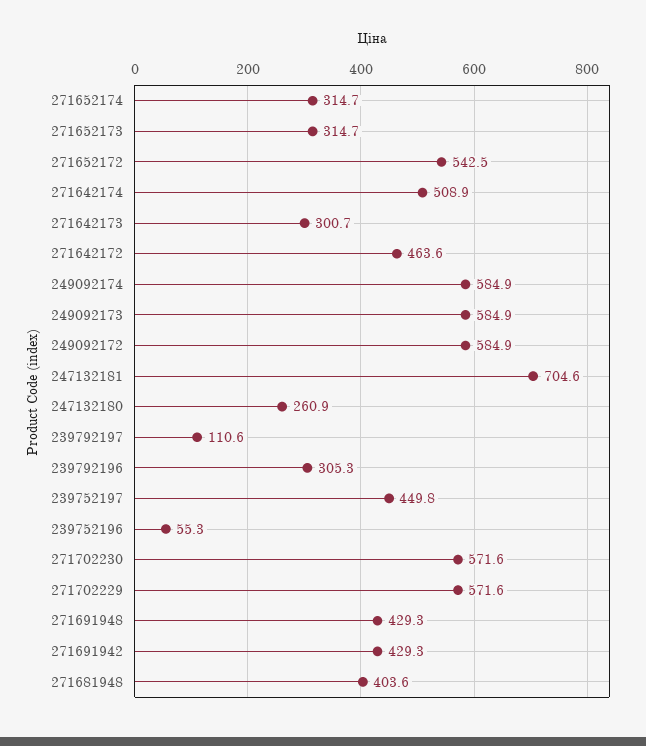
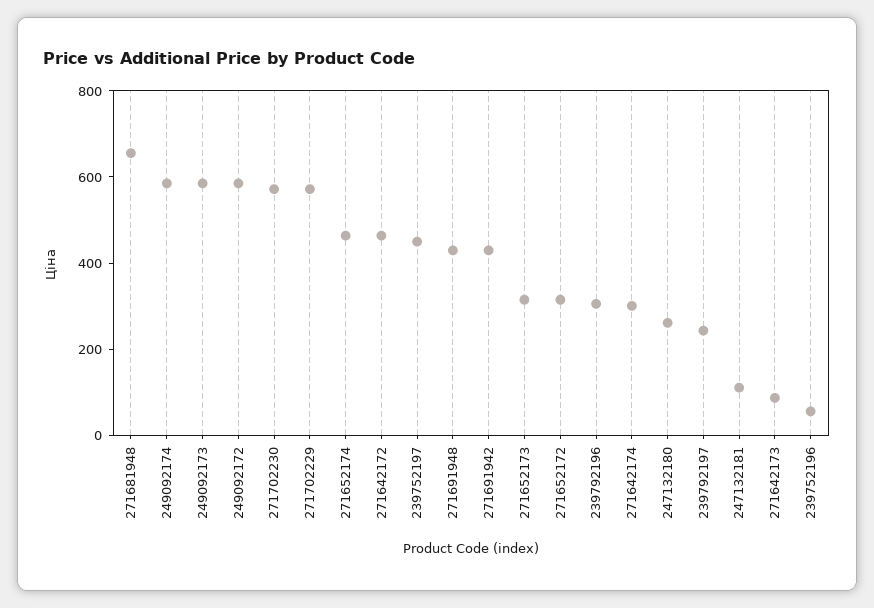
  {
-   "271652174": 314.7,
+   "271652174": 450,
    "271652173": 314.7,
-   "271652172": 542.5,
+   "271652172": 300,
-   "271642174": 508.9,
+   "271642174": 300,
-   "271642173": 300.7,
+   "271642173": 100,
    "271642172": 463.6,
    "249092174": 584.9,
    "249092173": 584.9,
    "249092172": 584.9,
-   "247132181": 704.6,
+   "247132181": 100,
    "247132180": 260.9,
-   "239792197": 110.6,
+   "239792197": 250,
    "239792196": 305.3,
    "239752197": 449.8,
    "239752196": 55.3,
    "271702230": 571.6,
    "271702229": 571.6,
    "271691948": 429.3,
    "271691942": 429.3,
-   "271681948": 403.6
+   "271681948": 650
  }

